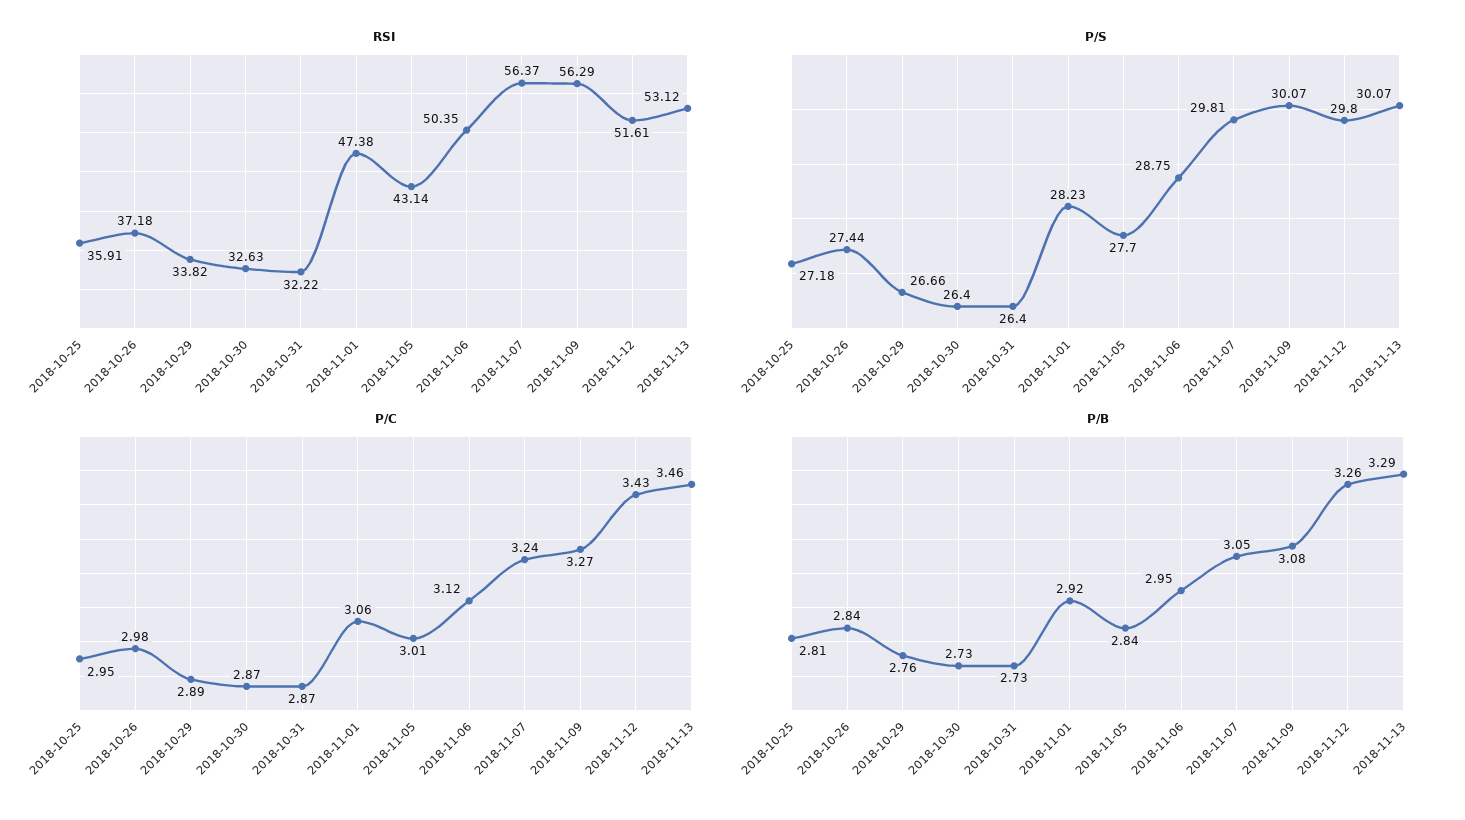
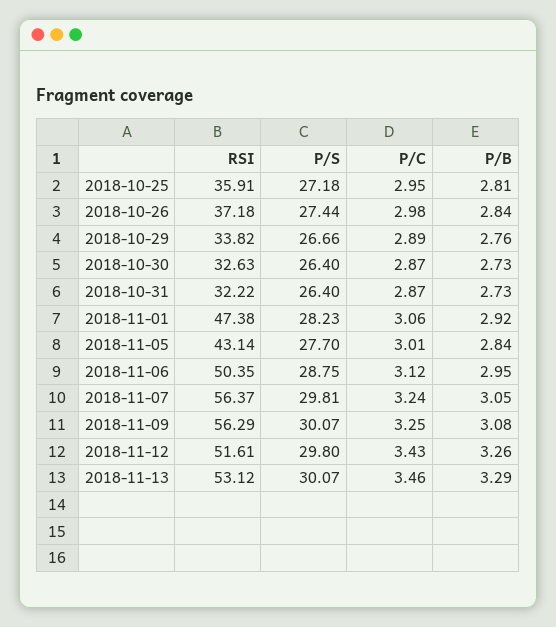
  {
    "RSI": {
      "2018-10-25": 35.91,
      "2018-10-26": 37.18,
      "2018-10-29": 33.82,
      "2018-10-30": 32.63,
      "2018-10-31": 32.22,
      "2018-11-01": 47.38,
      "2018-11-05": 43.14,
      "2018-11-06": 50.35,
      "2018-11-07": 56.37,
      "2018-11-09": 56.29,
      "2018-11-12": 51.61,
      "2018-11-13": 53.12
    },
    "P/S": {
      "2018-10-25": 27.18,
      "2018-10-26": 27.44,
      "2018-10-29": 26.66,
      "2018-10-30": 26.4,
      "2018-10-31": 26.4,
      "2018-11-01": 28.23,
      "2018-11-05": 27.7,
      "2018-11-06": 28.75,
      "2018-11-07": 29.81,
      "2018-11-09": 30.07,
      "2018-11-12": 29.8,
      "2018-11-13": 30.07
    },
    "P/C": {
      "2018-10-25": 2.95,
      "2018-10-26": 2.98,
      "2018-10-29": 2.89,
      "2018-10-30": 2.87,
      "2018-10-31": 2.87,
      "2018-11-01": 3.06,
      "2018-11-05": 3.01,
      "2018-11-06": 3.12,
      "2018-11-07": 3.24,
-     "2018-11-09": 3.27,
+     "2018-11-09": 3.25,
      "2018-11-12": 3.43,
      "2018-11-13": 3.46
    },
    "P/B": {
      "2018-10-25": 2.81,
      "2018-10-26": 2.84,
      "2018-10-29": 2.76,
      "2018-10-30": 2.73,
      "2018-10-31": 2.73,
      "2018-11-01": 2.92,
      "2018-11-05": 2.84,
      "2018-11-06": 2.95,
      "2018-11-07": 3.05,
      "2018-11-09": 3.08,
      "2018-11-12": 3.26,
      "2018-11-13": 3.29
    }
  }

